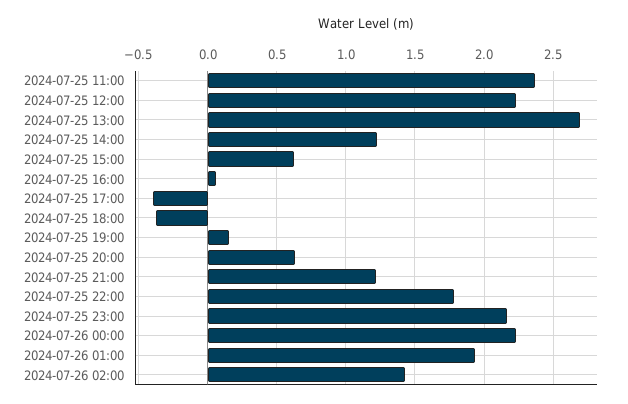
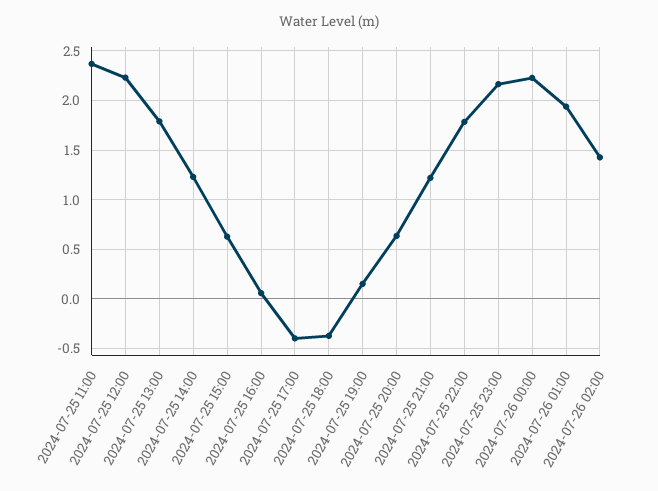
  {
    "2024-07-25 11:00": 2.35,
    "2024-07-25 12:00": 2.25,
-   "2024-07-25 13:00": 2.7,
+   "2024-07-25 13:00": 1.8,
    "2024-07-25 14:00": 1.25,
    "2024-07-25 15:00": 0.65,
    "2024-07-25 16:00": 0.05,
    "2024-07-25 17:00": -0.4,
    "2024-07-25 18:00": -0.35,
    "2024-07-25 19:00": 0.15,
    "2024-07-25 20:00": 0.65,
    "2024-07-25 21:00": 1.2,
    "2024-07-25 22:00": 1.8,
    "2024-07-25 23:00": 2.15,
    "2024-07-26 00:00": 2.25,
    "2024-07-26 01:00": 1.95,
    "2024-07-26 02:00": 1.45
  }

